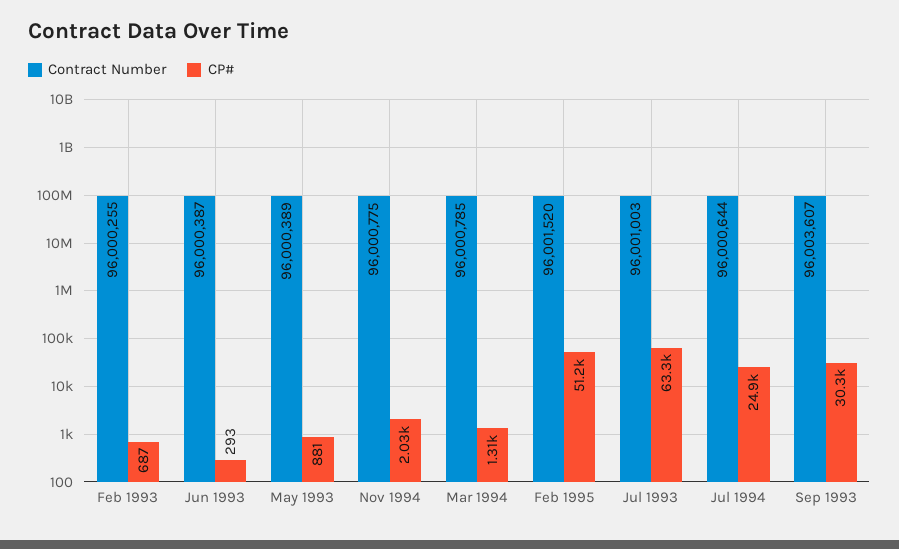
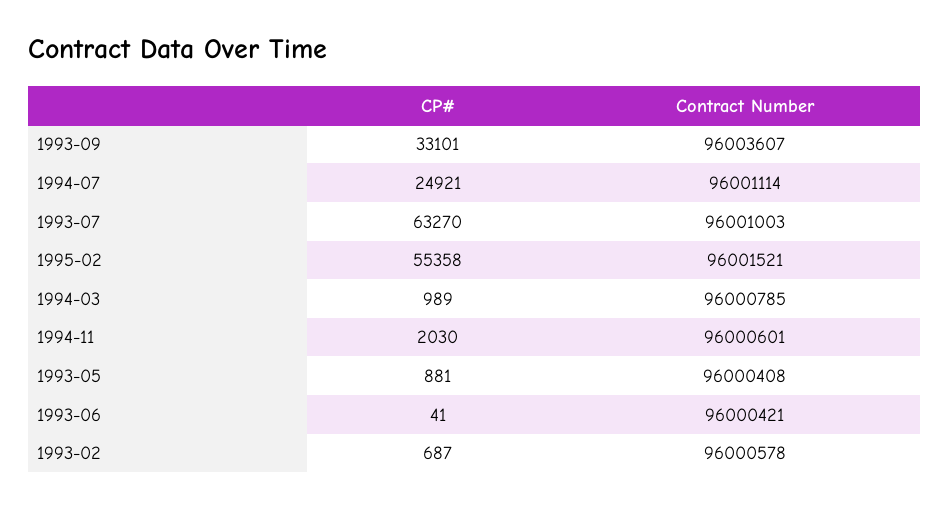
  {
    "Contract Number": {
-     "Feb 1993": 96000255,
+     "Feb 1993": 96000578,
-     "Jun 1993": 96000387,
+     "Jun 1993": 96000421,
-     "May 1993": 96000389,
+     "May 1993": 96000408,
-     "Nov 1994": 96000775,
+     "Nov 1994": 96000601,
      "Mar 1994": 96000785,
-     "Feb 1995": 96001520,
+     "Feb 1995": 96001521,
      "Jul 1993": 96001003,
-     "Jul 1994": 96000644,
+     "Jul 1994": 96001114,
      "Sep 1993": 96003607
    },
    "CP#": {
      "Feb 1993": 687,
-     "Jun 1993": 293,
+     "Jun 1993": 41,
      "May 1993": 881,
      "Nov 1994": 2030,
-     "Mar 1994": 1310,
+     "Mar 1994": 989,
-     "Feb 1995": 51200,
+     "Feb 1995": 55358,
      "Jul 1993": 63270,
      "Jul 1994": 24921,
-     "Sep 1993": 30300
+     "Sep 1993": 33101
    }
  }

